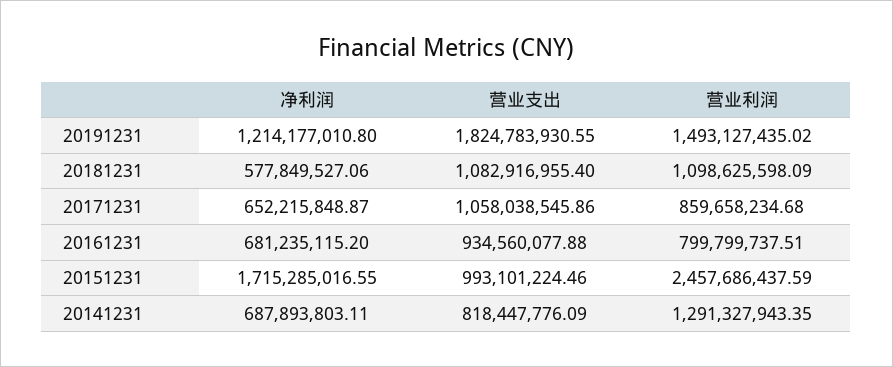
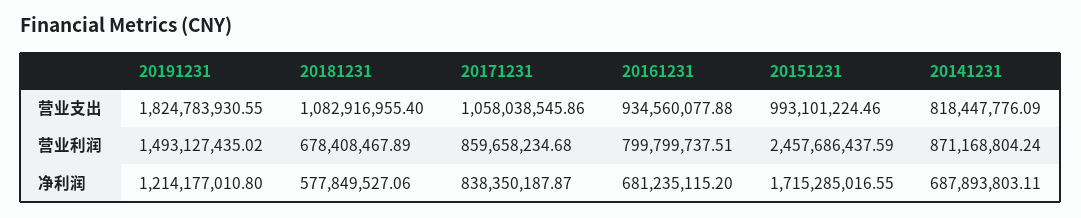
  {
    "净利润": {
      "20191231": 1214177010.8,
      "20181231": 577849527.06,
-     "20171231": 652215848.87,
+     "20171231": 838350187.87,
      "20161231": 681235115.2,
      "20151231": 1715285016.55,
      "20141231": 687893803.11
    },
    "营业支出": {
      "20191231": 1824783930.55,
      "20181231": 1082916955.4,
      "20171231": 1058038545.86,
      "20161231": 934560077.88,
      "20151231": 993101224.46,
      "20141231": 818447776.09
    },
    "营业利润": {
      "20191231": 1493127435.02,
-     "20181231": 1098625598.09,
+     "20181231": 678408467.89,
      "20171231": 859658234.68,
      "20161231": 799799737.51,
      "20151231": 2457686437.59,
-     "20141231": 1291327943.35
+     "20141231": 871168804.24
    }
  }

